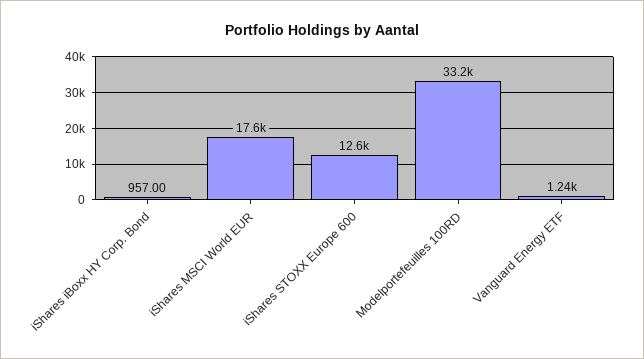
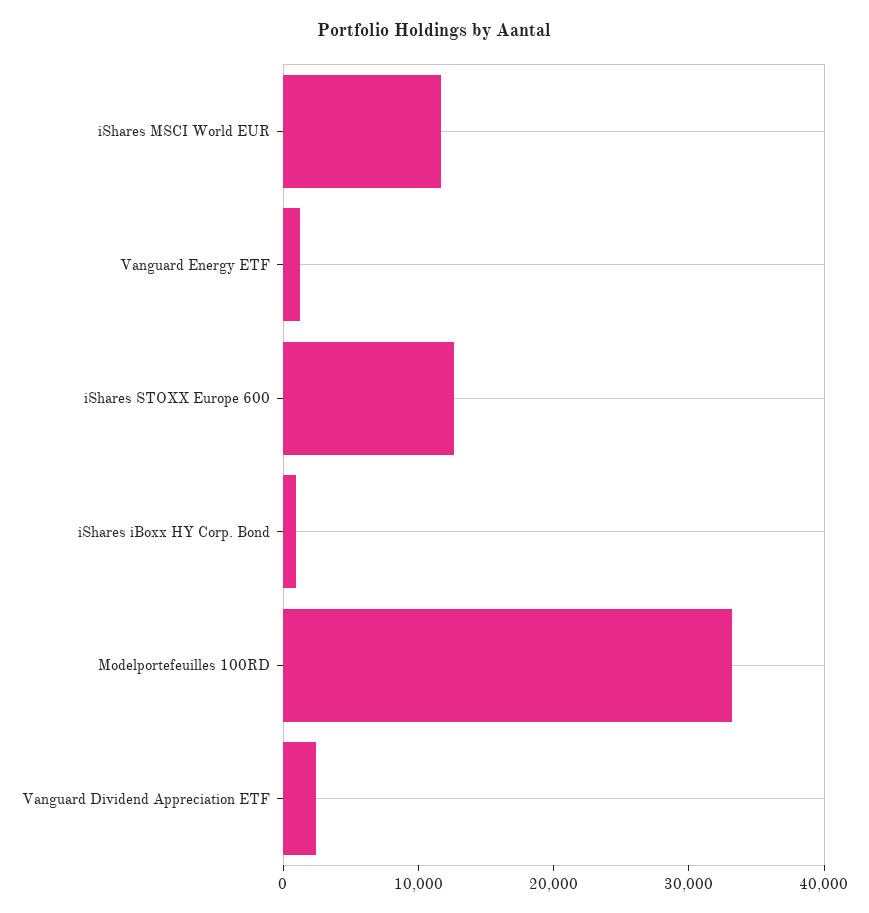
  {
    "iShares iBoxx HY Corp. Bond": 957,
-   "iShares MSCI World EUR": 17600,
+   "iShares MSCI World EUR": 12000,
    "iShares STOXX Europe 600": 12600,
    "Modelportefeuilles 100RD": 33200,
-   "Vanguard Energy ETF": 1240
+   "Vanguard Energy ETF": 1240,
+   "Vanguard Dividend Appreciation ETF": 2000
  }

